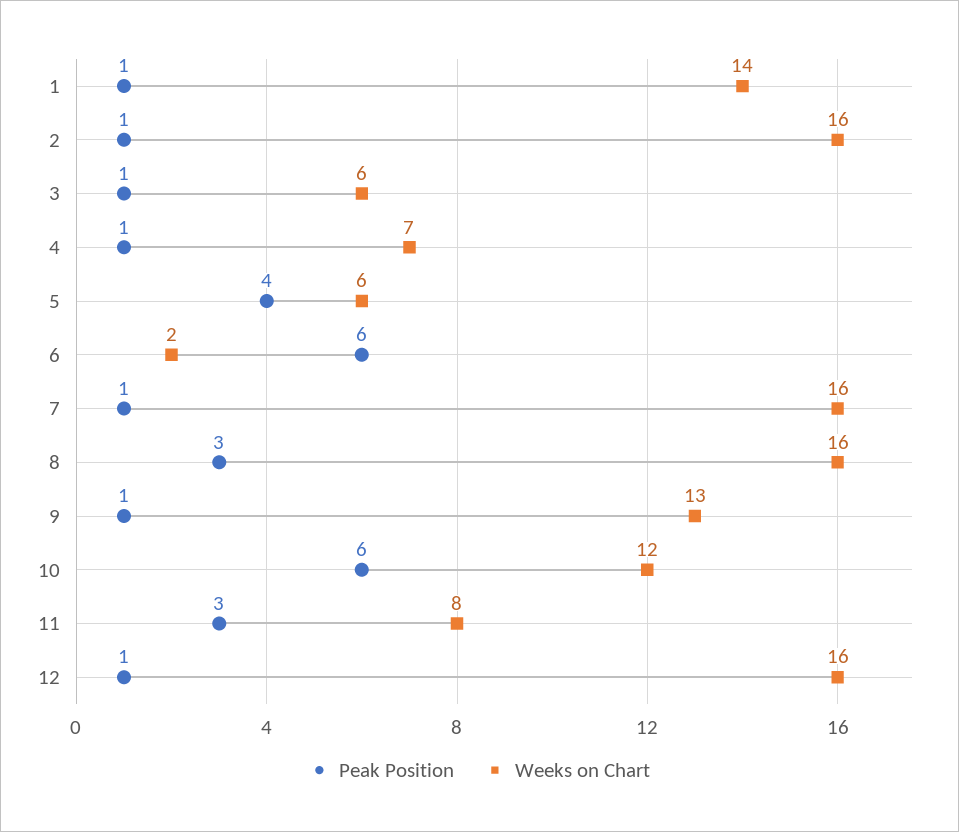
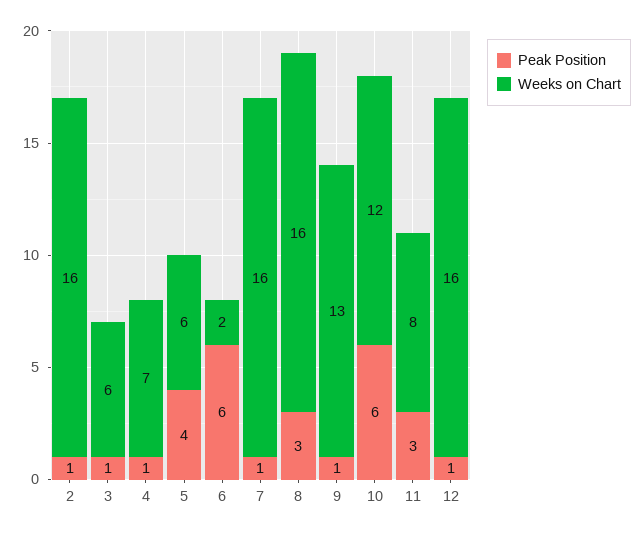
  {
    "Peak Position": {
-     "1": 1,
      "2": 1,
      "3": 1,
      "4": 1,
      "5": 4,
      "6": 6,
      "7": 1,
      "8": 3,
      "9": 1,
      "10": 6,
      "11": 3,
      "12": 1
    },
    "Weeks on Chart": {
-     "1": 14,
      "2": 16,
      "3": 6,
      "4": 7,
      "5": 6,
      "6": 2,
      "7": 16,
      "8": 16,
      "9": 13,
      "10": 12,
      "11": 8,
      "12": 16
    }
  }

